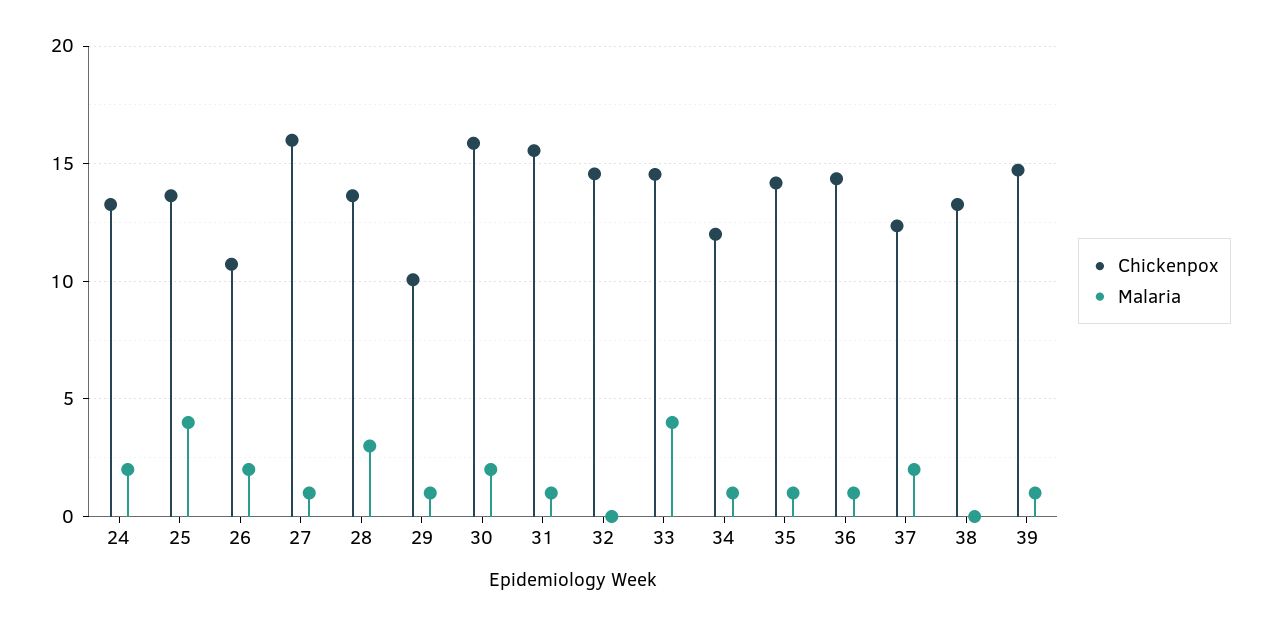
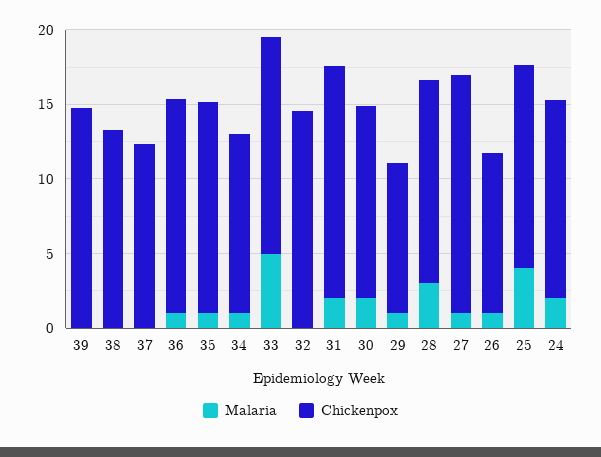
  {
    "Chickenpox": {
      "24": 13.5,
      "25": 13.5,
      "26": 10.5,
      "27": 16,
      "28": 13.5,
      "29": 10,
-     "30": 16,
+     "30": 13,
      "31": 15.5,
      "32": 14.5,
      "33": 14.5,
      "34": 12,
      "35": 14,
      "36": 14.5,
      "37": 12.5,
      "38": 13.5,
      "39": 14.5
    },
    "Malaria": {
      "24": 2,
      "25": 4,
-     "26": 2,
+     "26": 1,
      "27": 1,
      "28": 3,
      "29": 1,
      "30": 2,
-     "31": 1,
+     "31": 2,
      "32": 0,
-     "33": 4,
+     "33": 5,
      "34": 1,
      "35": 1,
      "36": 1,
-     "37": 2,
+     "37": 0,
      "38": 0,
-     "39": 1
+     "39": 0
    }
  }

